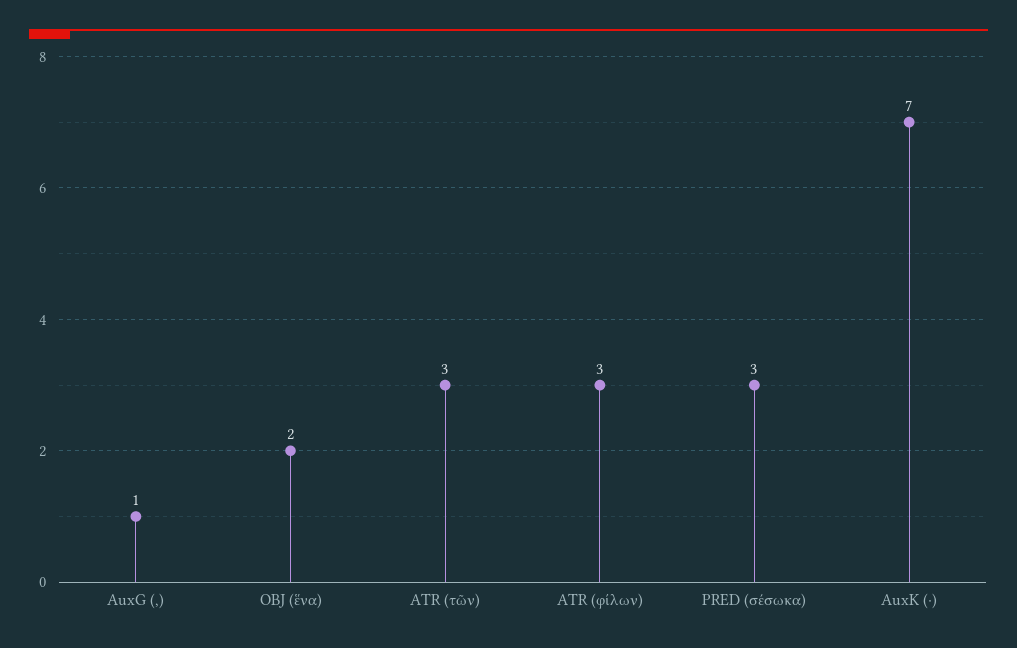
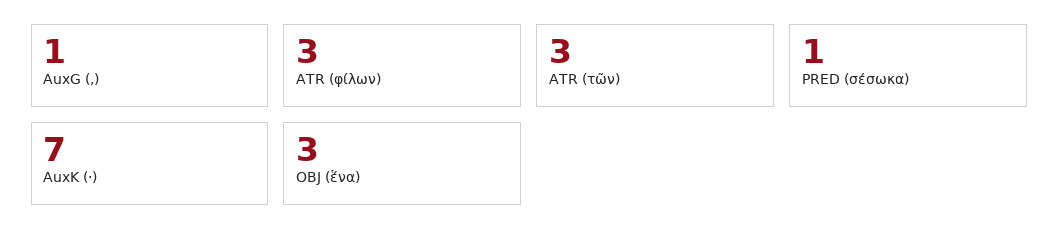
  {
    "AuxG (,)": 1,
-   "OBJ (ἕνα)": 2,
+   "OBJ (ἕνα)": 3,
    "ATR (τῶν)": 3,
    "ATR (φίλων)": 3,
-   "PRED (σέσωκα)": 3,
+   "PRED (σέσωκα)": 1,
    "AuxK (·)": 7
  }

